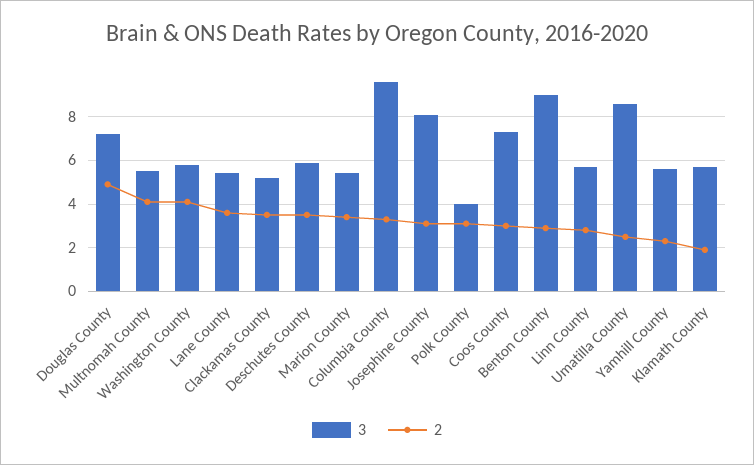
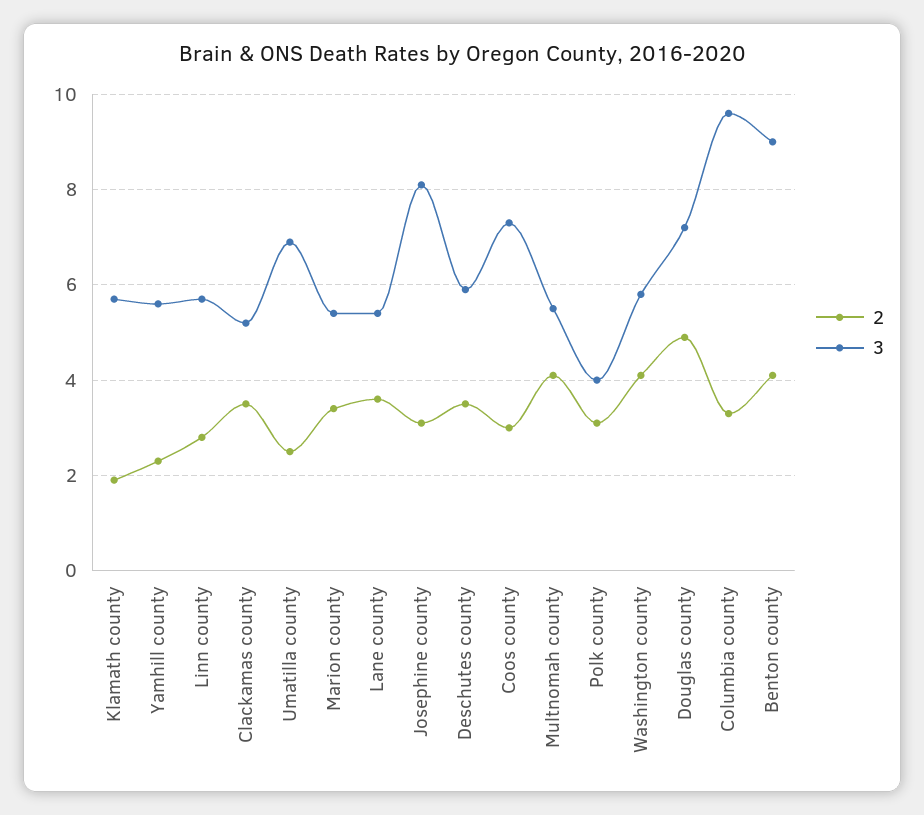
  {
    "3": {
      "Douglas County": 7,
      "Multnomah County": 5.5,
      "Washington County": 6,
      "Lane County": 5.5,
      "Clackamas County": 5,
      "Deschutes County": 6,
      "Marion County": 5.5,
      "Columbia County": 9.5,
      "Josephine County": 8,
      "Polk County": 4,
      "Coos County": 7.5,
      "Benton County": 9,
      "Linn County": 5.5,
-     "Umatilla County": 8.5,
+     "Umatilla County": 7,
      "Yamhill County": 5.5,
      "Klamath County": 5.5
    },
    "2": {
      "Douglas County": 5,
      "Multnomah County": 4,
      "Washington County": 4,
      "Lane County": 3.5,
      "Clackamas County": 3.5,
      "Deschutes County": 3.5,
      "Marion County": 3.5,
      "Columbia County": 3.5,
      "Josephine County": 3,
      "Polk County": 3,
      "Coos County": 3,
-     "Benton County": 3,
+     "Benton County": 4,
      "Linn County": 3,
      "Umatilla County": 2.5,
      "Yamhill County": 2.5,
      "Klamath County": 2
    }
  }

